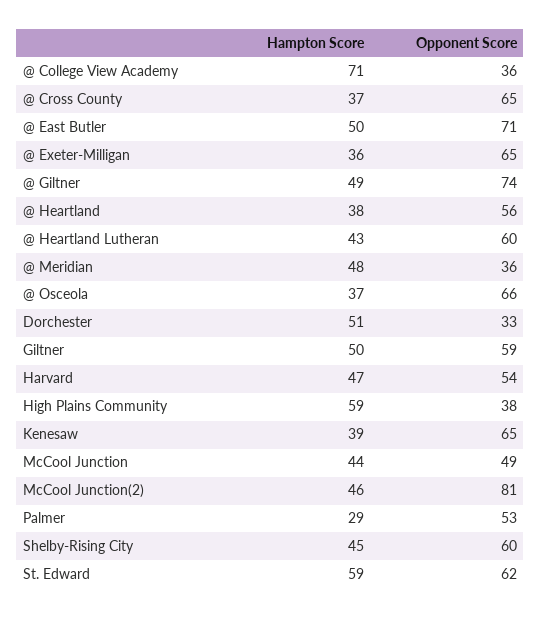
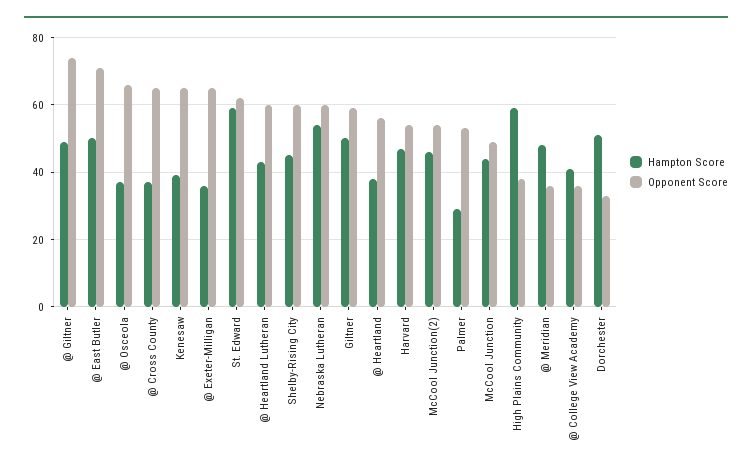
  {
    "Hampton Score": {
-     "@ College View Academy": 71,
+     "@ College View Academy": 40,
      "@ Cross County": 37,
      "@ East Butler": 50,
      "@ Exeter-Milligan": 36,
      "@ Giltner": 49,
      "@ Heartland": 38,
      "@ Heartland Lutheran": 43,
      "@ Meridian": 48,
      "@ Osceola": 37,
      "Dorchester": 51,
      "Giltner": 50,
      "Harvard": 47,
      "High Plains Community": 59,
      "Kenesaw": 39,
      "McCool Junction": 44,
      "McCool Junction(2)": 46,
      "Palmer": 29,
      "Shelby-Rising City": 45,
-     "St. Edward": 59
+     "St. Edward": 59,
+     "Nebraska Lutheran": 55
    },
    "Opponent Score": {
      "@ College View Academy": 36,
      "@ Cross County": 65,
      "@ East Butler": 71,
      "@ Exeter-Milligan": 65,
      "@ Giltner": 74,
      "@ Heartland": 56,
      "@ Heartland Lutheran": 60,
      "@ Meridian": 36,
      "@ Osceola": 66,
      "Dorchester": 33,
      "Giltner": 59,
      "Harvard": 54,
      "High Plains Community": 38,
      "Kenesaw": 65,
      "McCool Junction": 49,
-     "McCool Junction(2)": 81,
+     "McCool Junction(2)": 55,
      "Palmer": 53,
      "Shelby-Rising City": 60,
-     "St. Edward": 62
+     "St. Edward": 62,
+     "Nebraska Lutheran": 60
    }
  }

